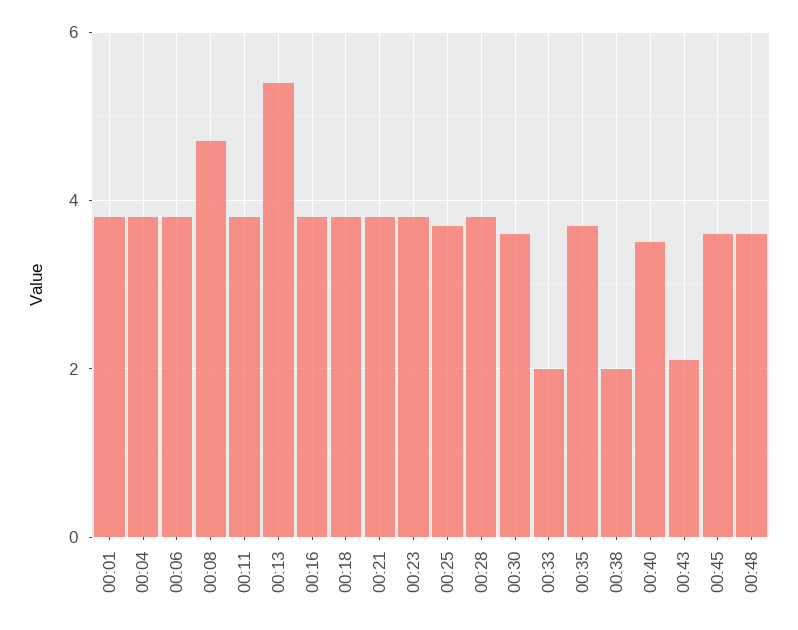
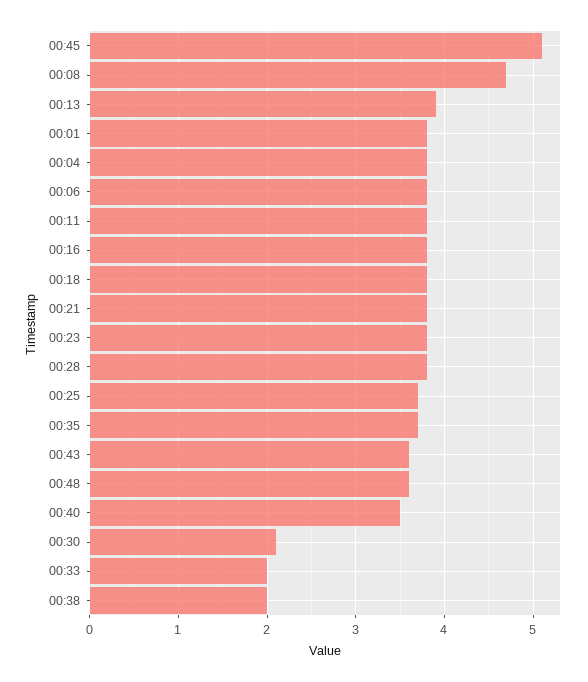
  {
    "00:01": 3.8,
    "00:04": 3.8,
    "00:06": 3.8,
    "00:08": 4.7,
    "00:11": 3.8,
-   "00:13": 5.5,
+   "00:13": 3.9,
    "00:16": 3.8,
    "00:18": 3.8,
    "00:21": 3.8,
    "00:23": 3.8,
    "00:25": 3.7,
    "00:28": 3.8,
-   "00:30": 3.5,
+   "00:30": 2.1,
    "00:33": 2,
    "00:35": 3.7,
    "00:38": 2,
    "00:40": 3.5,
-   "00:43": 2,
+   "00:43": 3.6,
-   "00:45": 3.5,
+   "00:45": 5.1,
    "00:48": 3.6
  }

